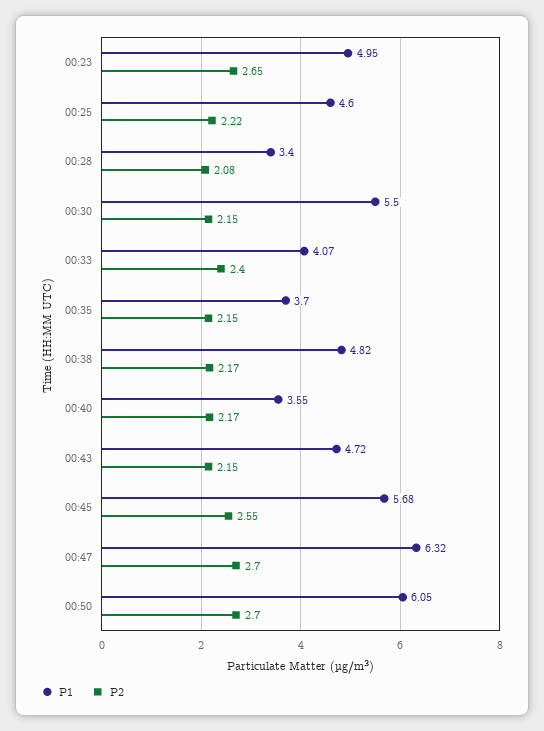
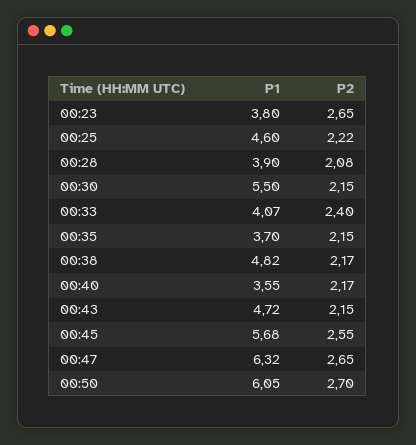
  {
    "P1": {
-     "00:23": 4.95,
+     "00:23": 3.8,
      "00:25": 4.6,
-     "00:28": 3.4,
+     "00:28": 3.9,
      "00:30": 5.5,
      "00:33": 4.07,
      "00:35": 3.7,
      "00:38": 4.82,
      "00:40": 3.55,
      "00:43": 4.72,
      "00:45": 5.68,
      "00:47": 6.32,
      "00:50": 6.05
    },
    "P2": {
      "00:23": 2.65,
      "00:25": 2.22,
      "00:28": 2.08,
      "00:30": 2.15,
      "00:33": 2.4,
      "00:35": 2.15,
      "00:38": 2.17,
      "00:40": 2.17,
      "00:43": 2.15,
      "00:45": 2.55,
-     "00:47": 2.7,
+     "00:47": 2.65,
      "00:50": 2.7
    }
  }

